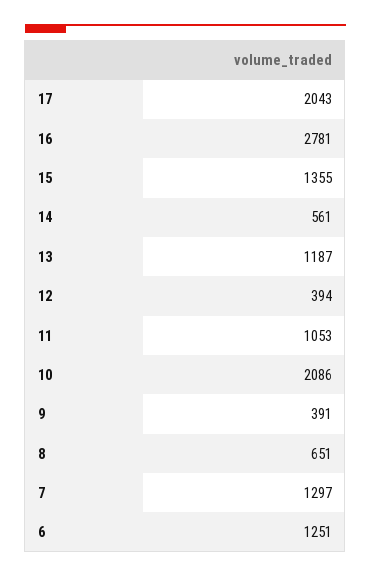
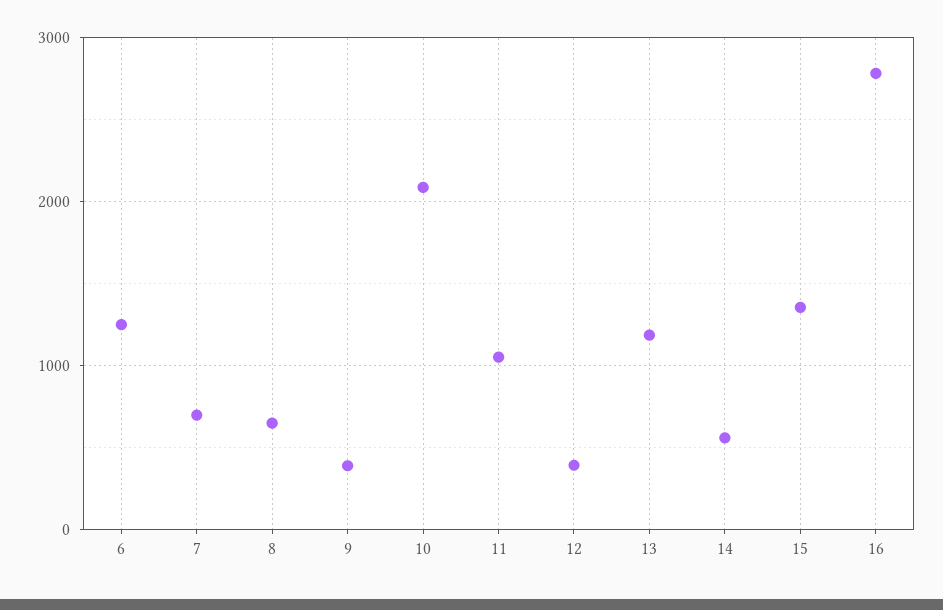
  {
-   "17": 2043,
    "16": 2781,
    "15": 1355,
    "14": 561,
    "13": 1187,
    "12": 394,
    "11": 1053,
    "10": 2086,
    "9": 391,
    "8": 651,
-   "7": 1297,
+   "7": 700,
    "6": 1251
  }

